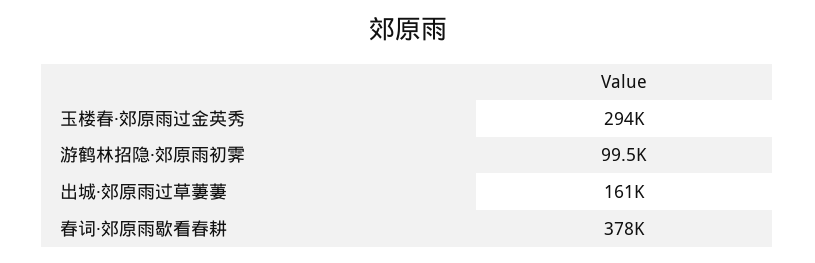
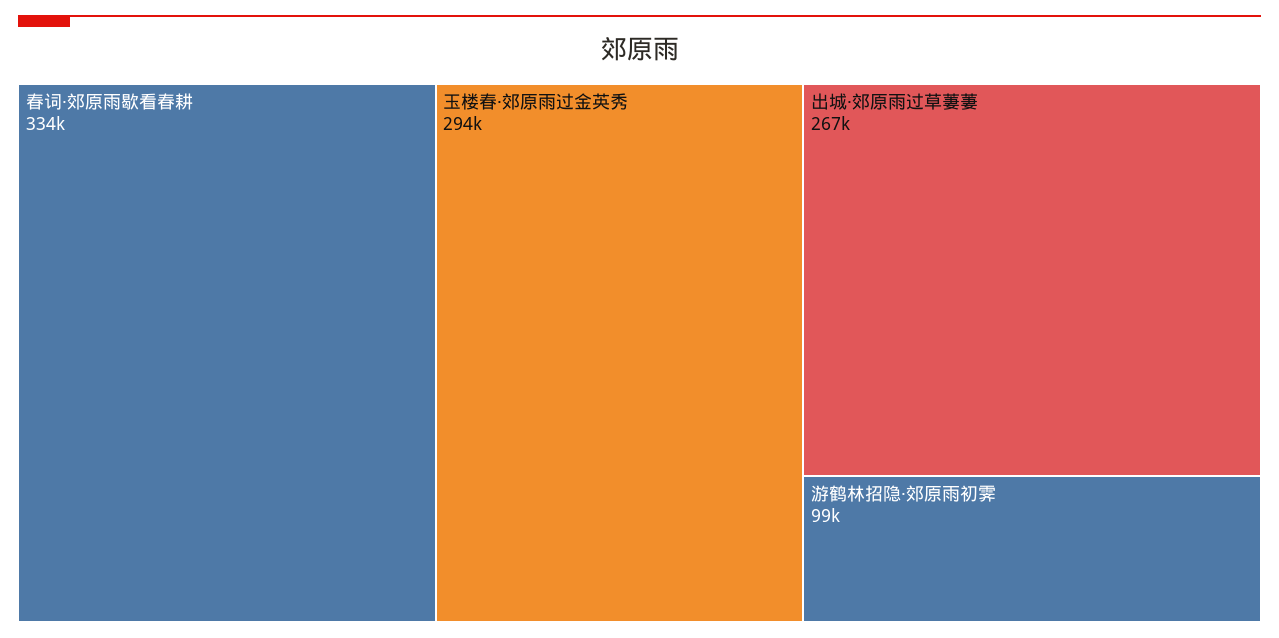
  {
    "玉楼春·郊原雨过金英秀": 294000,
    "游鹤林招隐·郊原雨初霁": 99500,
-   "出城·郊原雨过草萋萋": 161000,
+   "出城·郊原雨过草萋萋": 267000,
-   "春词·郊原雨歇看春耕": 378000
+   "春词·郊原雨歇看春耕": 334000
  }

